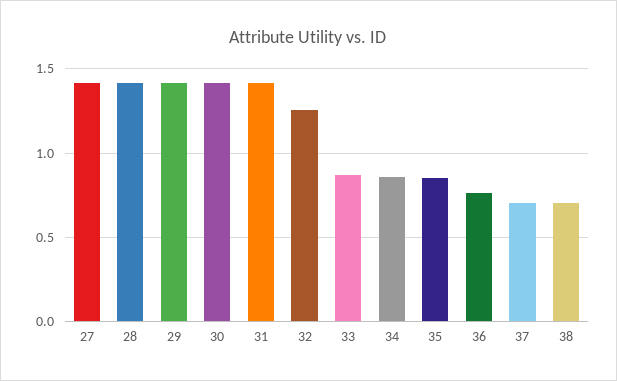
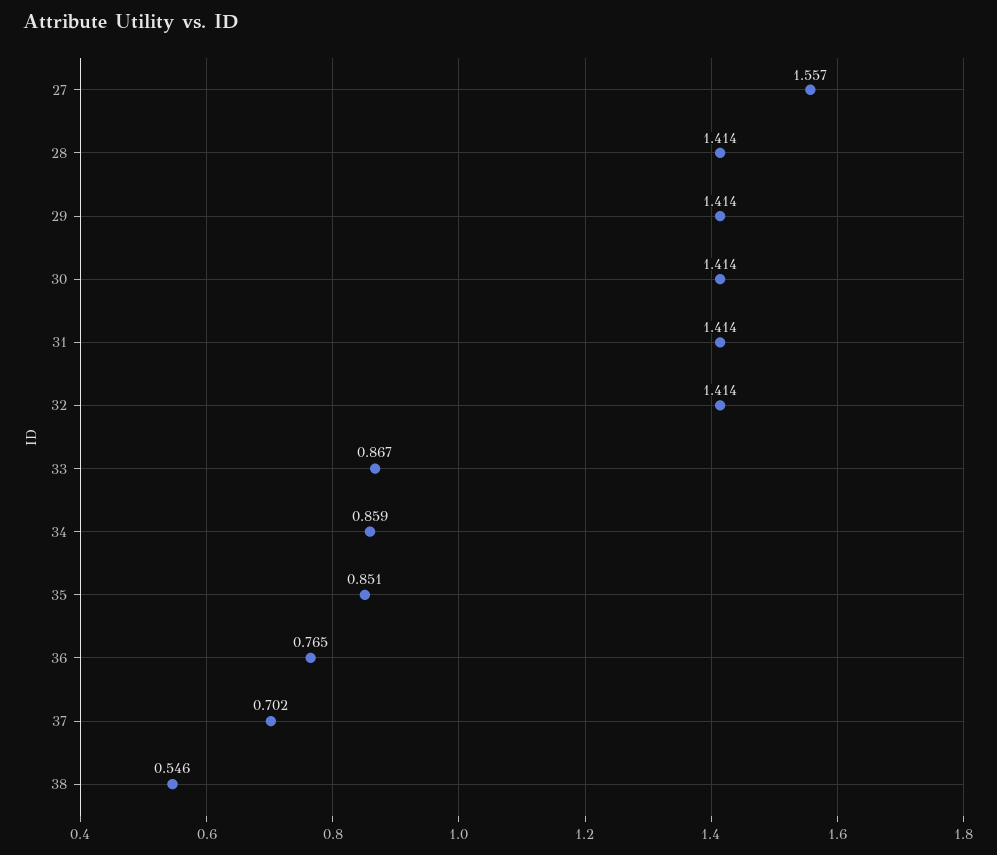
  {
-   "27": 1.4,
+   "27": 1.557,
    "28": 1.414,
    "29": 1.414,
    "30": 1.414,
    "31": 1.414,
-   "32": 1.25,
+   "32": 1.414,
    "33": 0.867,
    "34": 0.859,
    "35": 0.851,
    "36": 0.765,
    "37": 0.702,
-   "38": 0.7
+   "38": 0.546
  }

